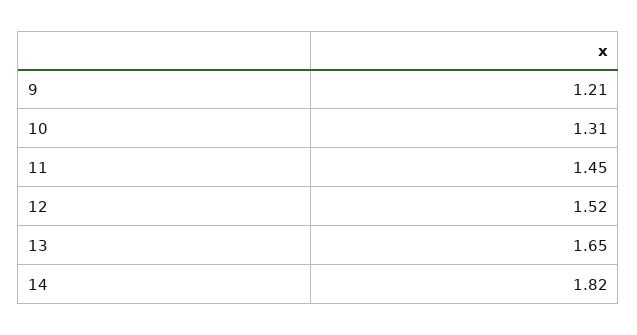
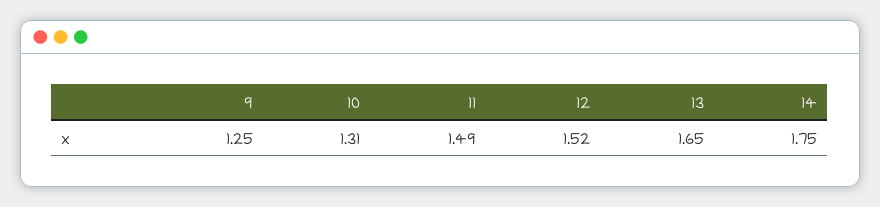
  {
-   "9": 1.21,
+   "9": 1.25,
    "10": 1.31,
-   "11": 1.45,
+   "11": 1.49,
    "12": 1.52,
    "13": 1.65,
-   "14": 1.82
+   "14": 1.75
  }

